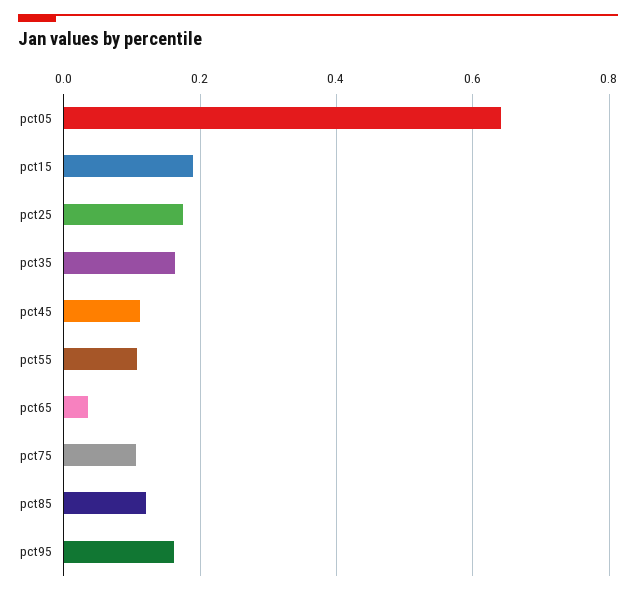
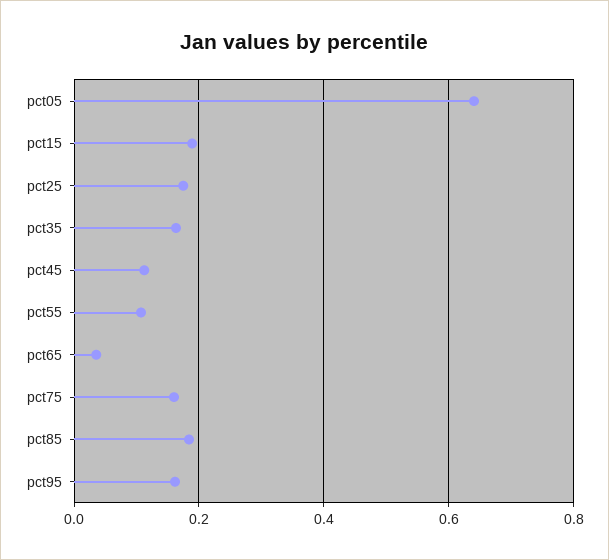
  {
    "pct05": 0.64,
    "pct15": 0.18,
    "pct25": 0.18,
    "pct35": 0.16,
    "pct45": 0.12,
    "pct55": 0.1,
    "pct65": 0.04,
-   "pct75": 0.1,
+   "pct75": 0.16,
-   "pct85": 0.12,
+   "pct85": 0.18,
    "pct95": 0.16
  }

